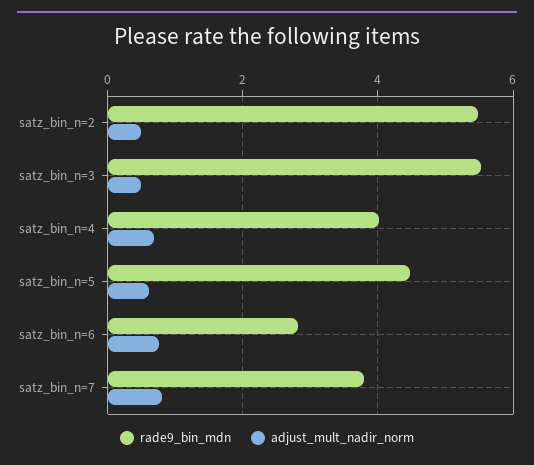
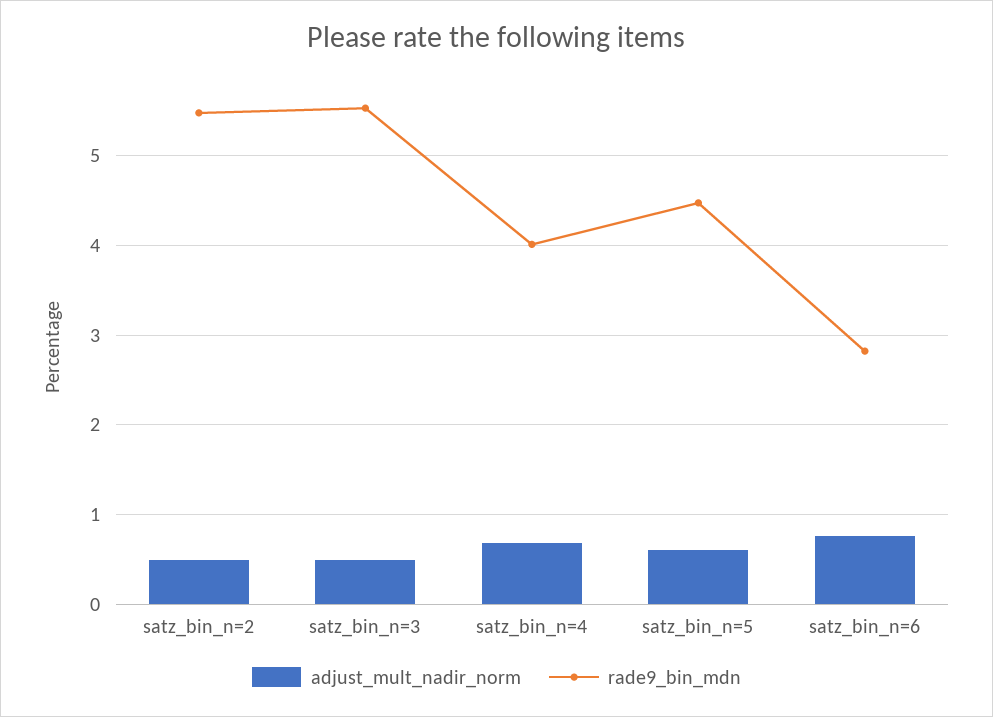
  {
    "rade9_bin_mdn": {
      "satz_bin_n=2": 5.5,
      "satz_bin_n=3": 5.5,
      "satz_bin_n=4": 4,
      "satz_bin_n=5": 4.5,
-     "satz_bin_n=6": 2.8,
+     "satz_bin_n=6": 2.8
-     "satz_bin_n=7": 3.8
    },
    "adjust_mult_nadir_norm": {
      "satz_bin_n=2": 0.5,
      "satz_bin_n=3": 0.5,
      "satz_bin_n=4": 0.7,
      "satz_bin_n=5": 0.6,
-     "satz_bin_n=6": 0.8,
+     "satz_bin_n=6": 0.8
-     "satz_bin_n=7": 0.8
    }
  }

